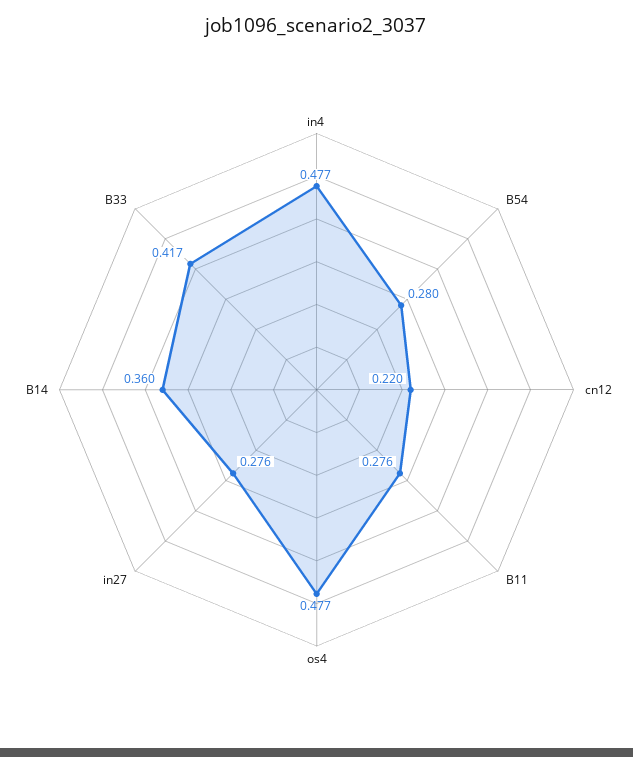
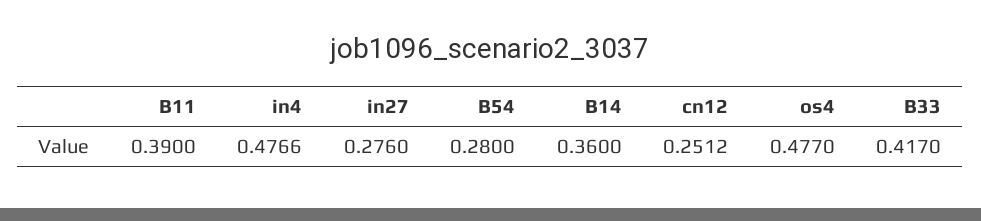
  {
    "in4": 0.4766,
    "B54": 0.28,
-   "cn12": 0.22,
+   "cn12": 0.2512,
-   "B11": 0.276,
+   "B11": 0.39,
    "os4": 0.477,
    "in27": 0.276,
    "B14": 0.36,
    "B33": 0.417
  }

